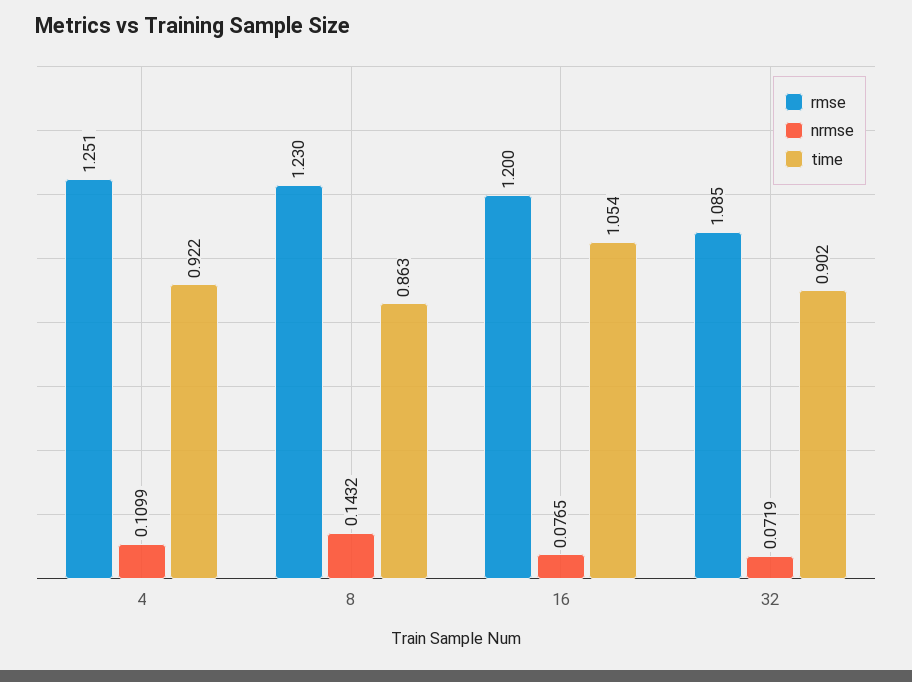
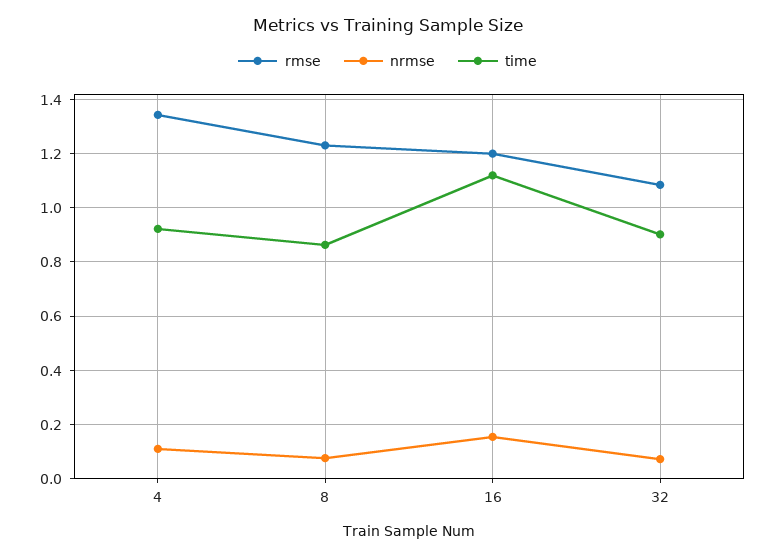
  {
    "rmse": {
-     "4": 1.251,
+     "4": 1.35,
      "8": 1.23,
      "16": 1.2,
      "32": 1.085
    },
    "nrmse": {
      "4": 0.1099,
-     "8": 0.1432,
+     "8": 0.075,
-     "16": 0.0765,
+     "16": 0.15,
      "32": 0.0719
    },
    "time": {
      "4": 0.922,
      "8": 0.863,
-     "16": 1.054,
+     "16": 1.125,
      "32": 0.902
    }
  }

